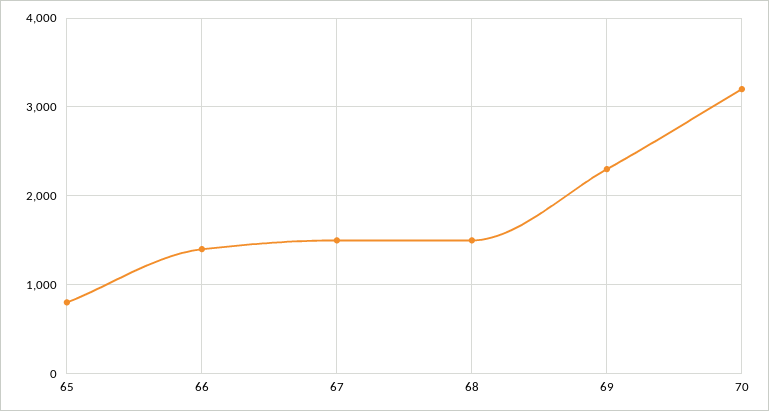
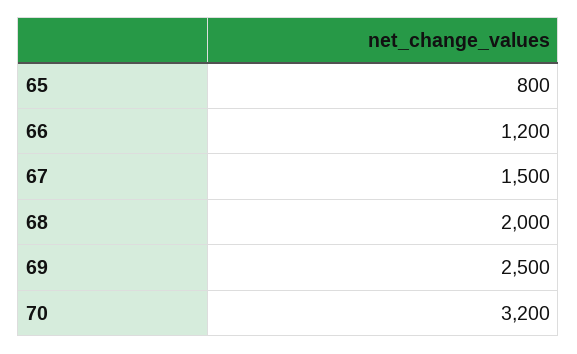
  {
    "65": 800,
-   "66": 1400,
+   "66": 1200,
    "67": 1500,
-   "68": 1500,
+   "68": 2000,
-   "69": 2300,
+   "69": 2500,
    "70": 3200
  }

